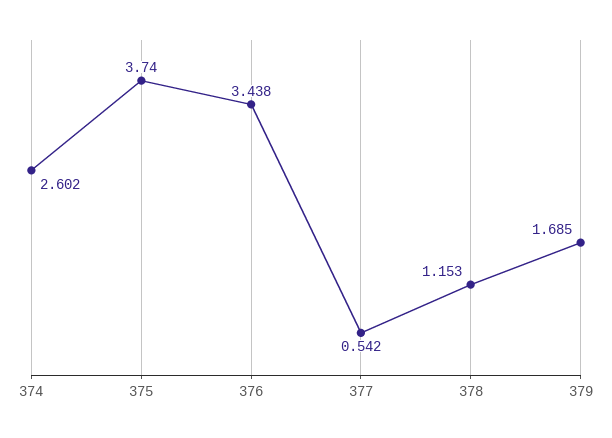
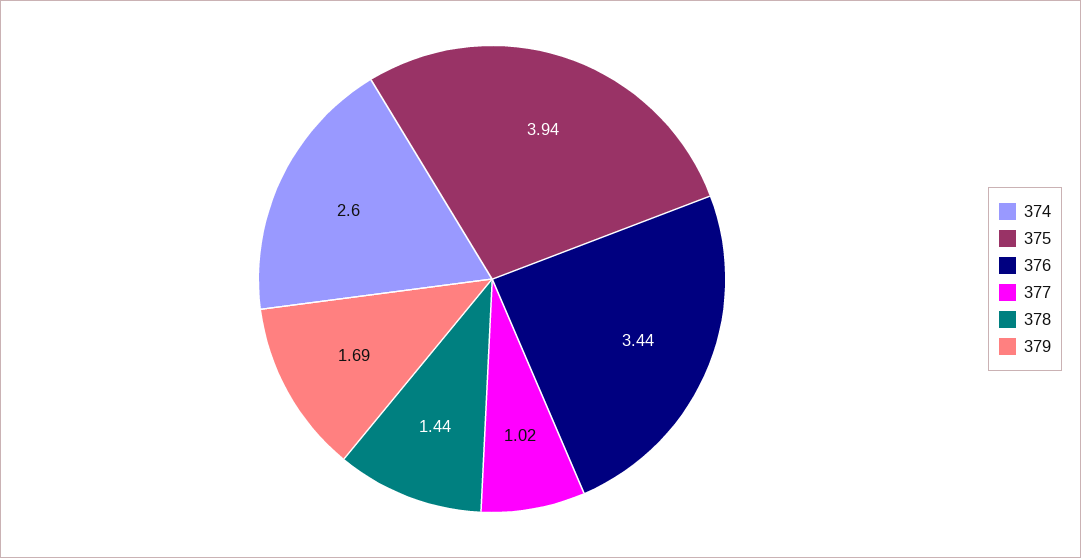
  {
    "374": 2.602,
-   "375": 3.74,
+   "375": 3.94,
    "376": 3.438,
-   "377": 0.542,
+   "377": 1.02,
-   "378": 1.153,
+   "378": 1.44,
    "379": 1.685
  }

